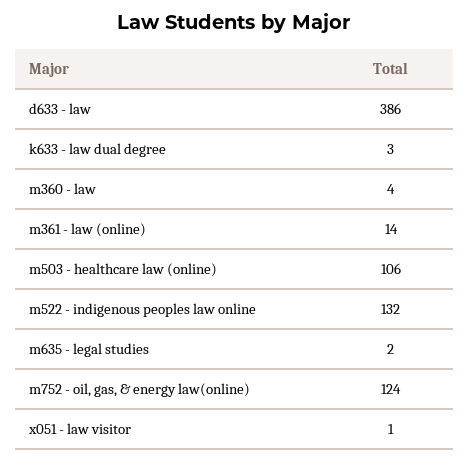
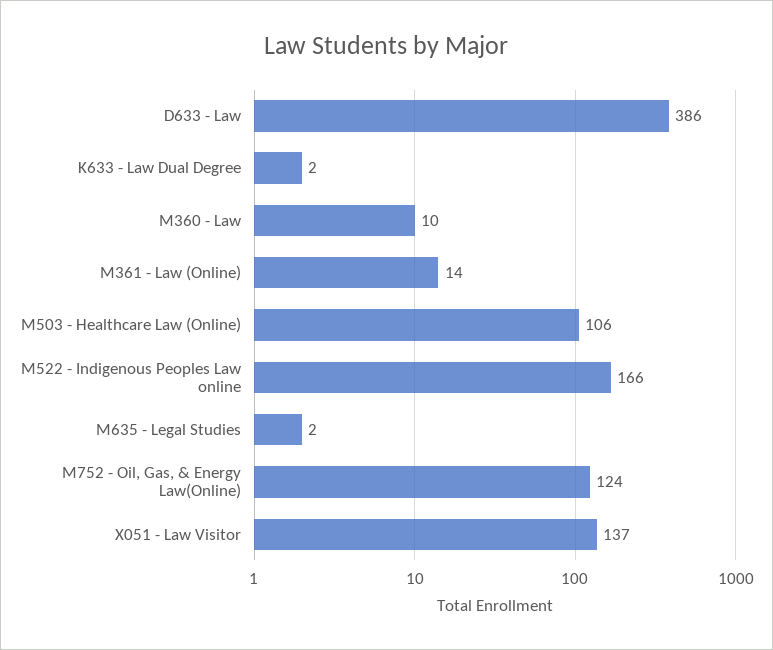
  {
    "d633 - law": 386,
-   "k633 - law dual degree": 3,
+   "k633 - law dual degree": 2,
-   "m360 - law": 4,
+   "m360 - law": 10,
    "m361 - law (online)": 14,
    "m503 - healthcare law (online)": 106,
-   "m522 - indigenous peoples law online": 132,
+   "m522 - indigenous peoples law online": 166,
    "m635 - legal studies": 2,
    "m752 - oil, gas, & energy law(online)": 124,
-   "x051 - law visitor": 1
+   "x051 - law visitor": 137
  }

